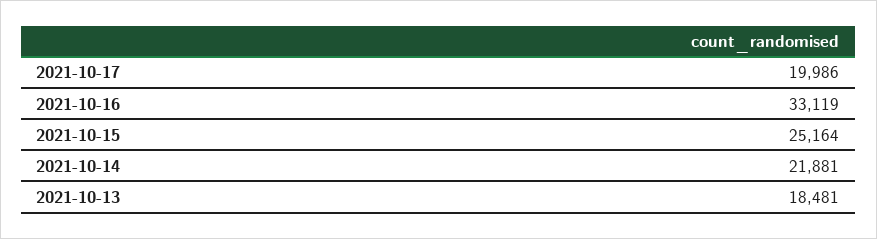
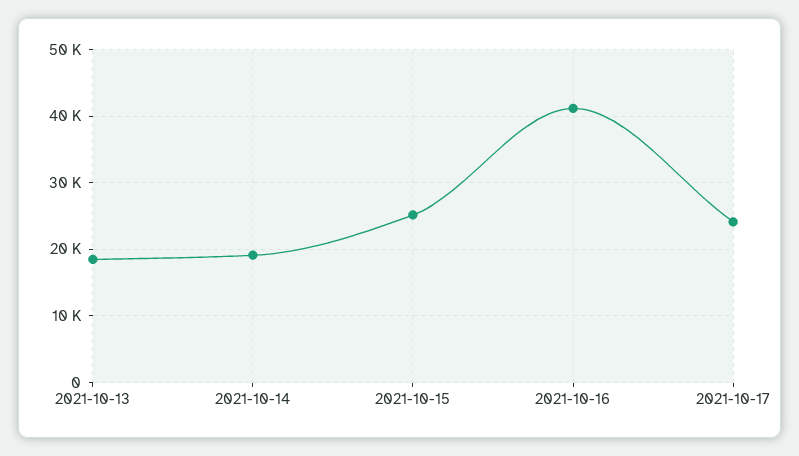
  {
-   "2021-10-17": 19986,
+   "2021-10-17": 24000,
-   "2021-10-16": 33119,
+   "2021-10-16": 41000,
    "2021-10-15": 25164,
-   "2021-10-14": 21881,
+   "2021-10-14": 19000,
    "2021-10-13": 18481
  }

